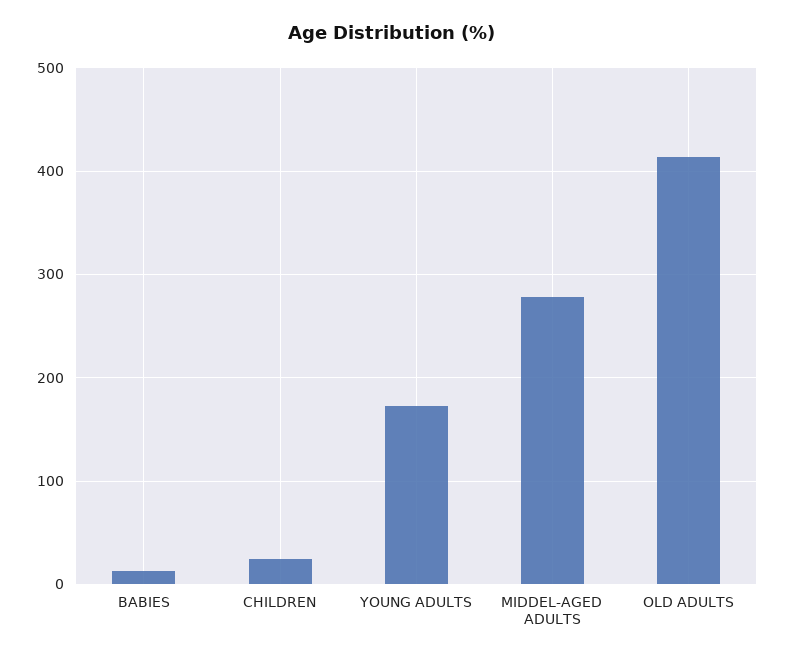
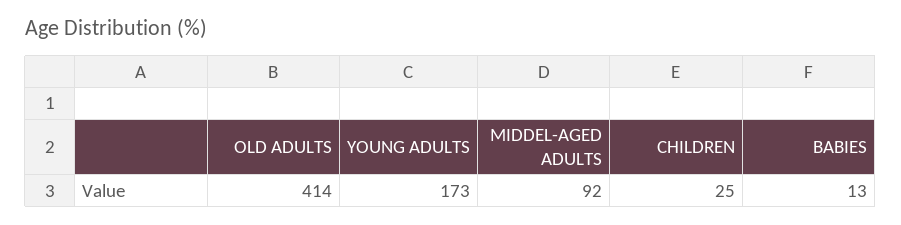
  {
    "BABIES": 13,
    "CHILDREN": 25,
    "YOUNG ADULTS": 173,
-   "MIDDEL-AGED ADULTS": 280,
+   "MIDDEL-AGED ADULTS": 92,
    "OLD ADULTS": 414
  }

